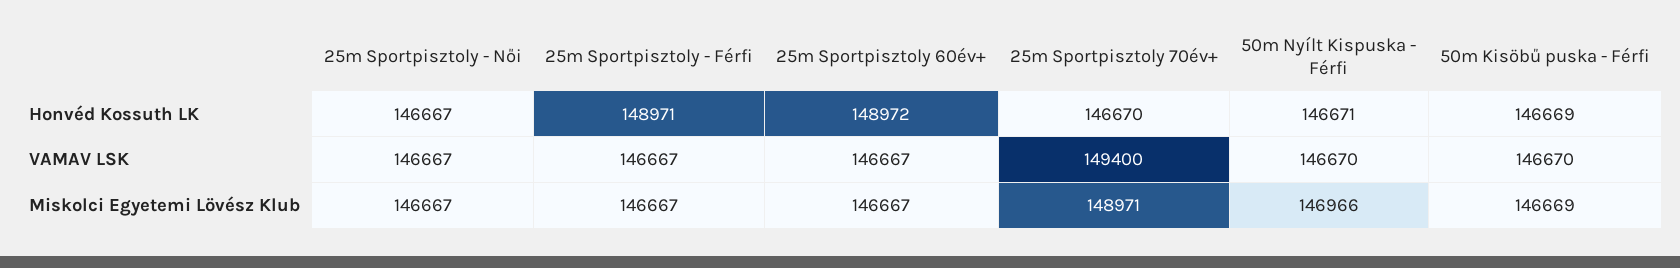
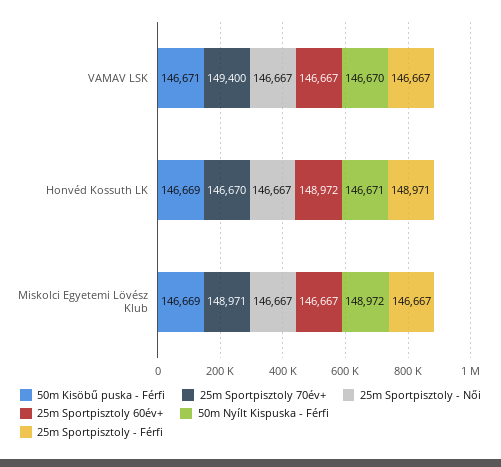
  {
    "25m Sportpisztoly - Női": {
      "Honvéd Kossuth LK": 146667,
      "VAMAV LSK": 146667,
      "Miskolci Egyetemi Lövész Klub": 146667
    },
    "25m Sportpisztoly - Férfi": {
      "Honvéd Kossuth LK": 148971,
      "VAMAV LSK": 146667,
      "Miskolci Egyetemi Lövész Klub": 146667
    },
    "25m Sportpisztoly 60év+": {
      "Honvéd Kossuth LK": 148972,
      "VAMAV LSK": 146667,
      "Miskolci Egyetemi Lövész Klub": 146667
    },
    "25m Sportpisztoly 70év+": {
      "Honvéd Kossuth LK": 146670,
      "VAMAV LSK": 149400,
      "Miskolci Egyetemi Lövész Klub": 148971
    },
    "50m Nyílt Kispuska - Férfi": {
      "Honvéd Kossuth LK": 146671,
      "VAMAV LSK": 146670,
-     "Miskolci Egyetemi Lövész Klub": 146966
+     "Miskolci Egyetemi Lövész Klub": 148972
    },
    "50m Kisöbű puska - Férfi": {
      "Honvéd Kossuth LK": 146669,
-     "VAMAV LSK": 146670,
+     "VAMAV LSK": 146671,
      "Miskolci Egyetemi Lövész Klub": 146669
    }
  }

